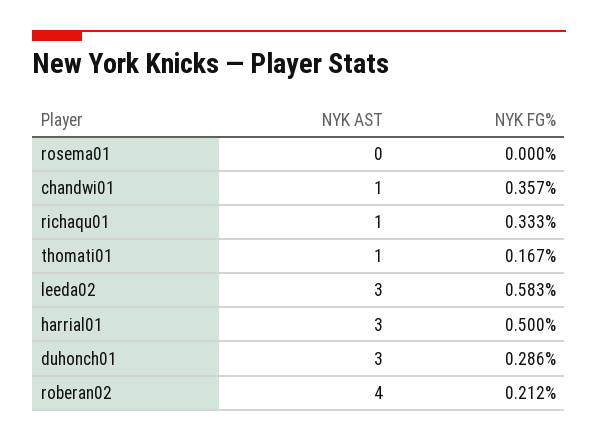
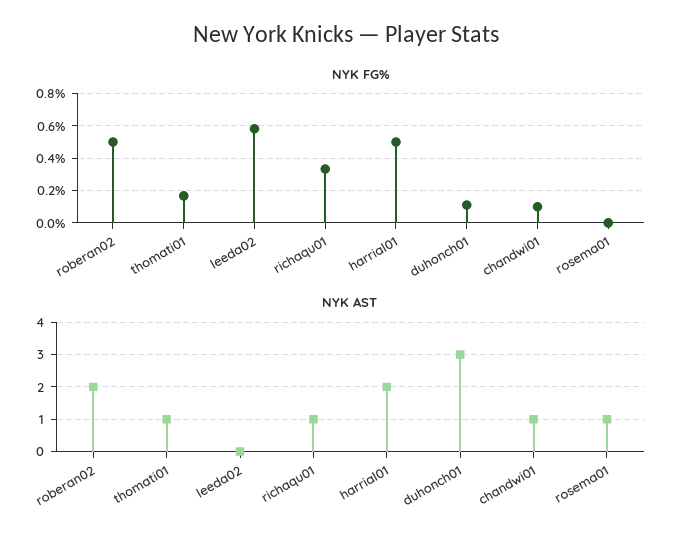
  {
    "NYK AST": {
-     "rosema01": 0,
+     "rosema01": 1,
      "chandwi01": 1,
      "richaqu01": 1,
      "thomati01": 1,
-     "leeda02": 3,
+     "leeda02": 0,
-     "harrial01": 3,
+     "harrial01": 2,
      "duhonch01": 3,
-     "roberan02": 4
+     "roberan02": 2
    },
    "NYK FG%": {
      "rosema01": 0,
-     "chandwi01": 0.357,
+     "chandwi01": 0.1,
      "richaqu01": 0.333,
      "thomati01": 0.167,
      "leeda02": 0.583,
      "harrial01": 0.5,
-     "duhonch01": 0.286,
+     "duhonch01": 0.1,
-     "roberan02": 0.212
+     "roberan02": 0.5
    }
  }

